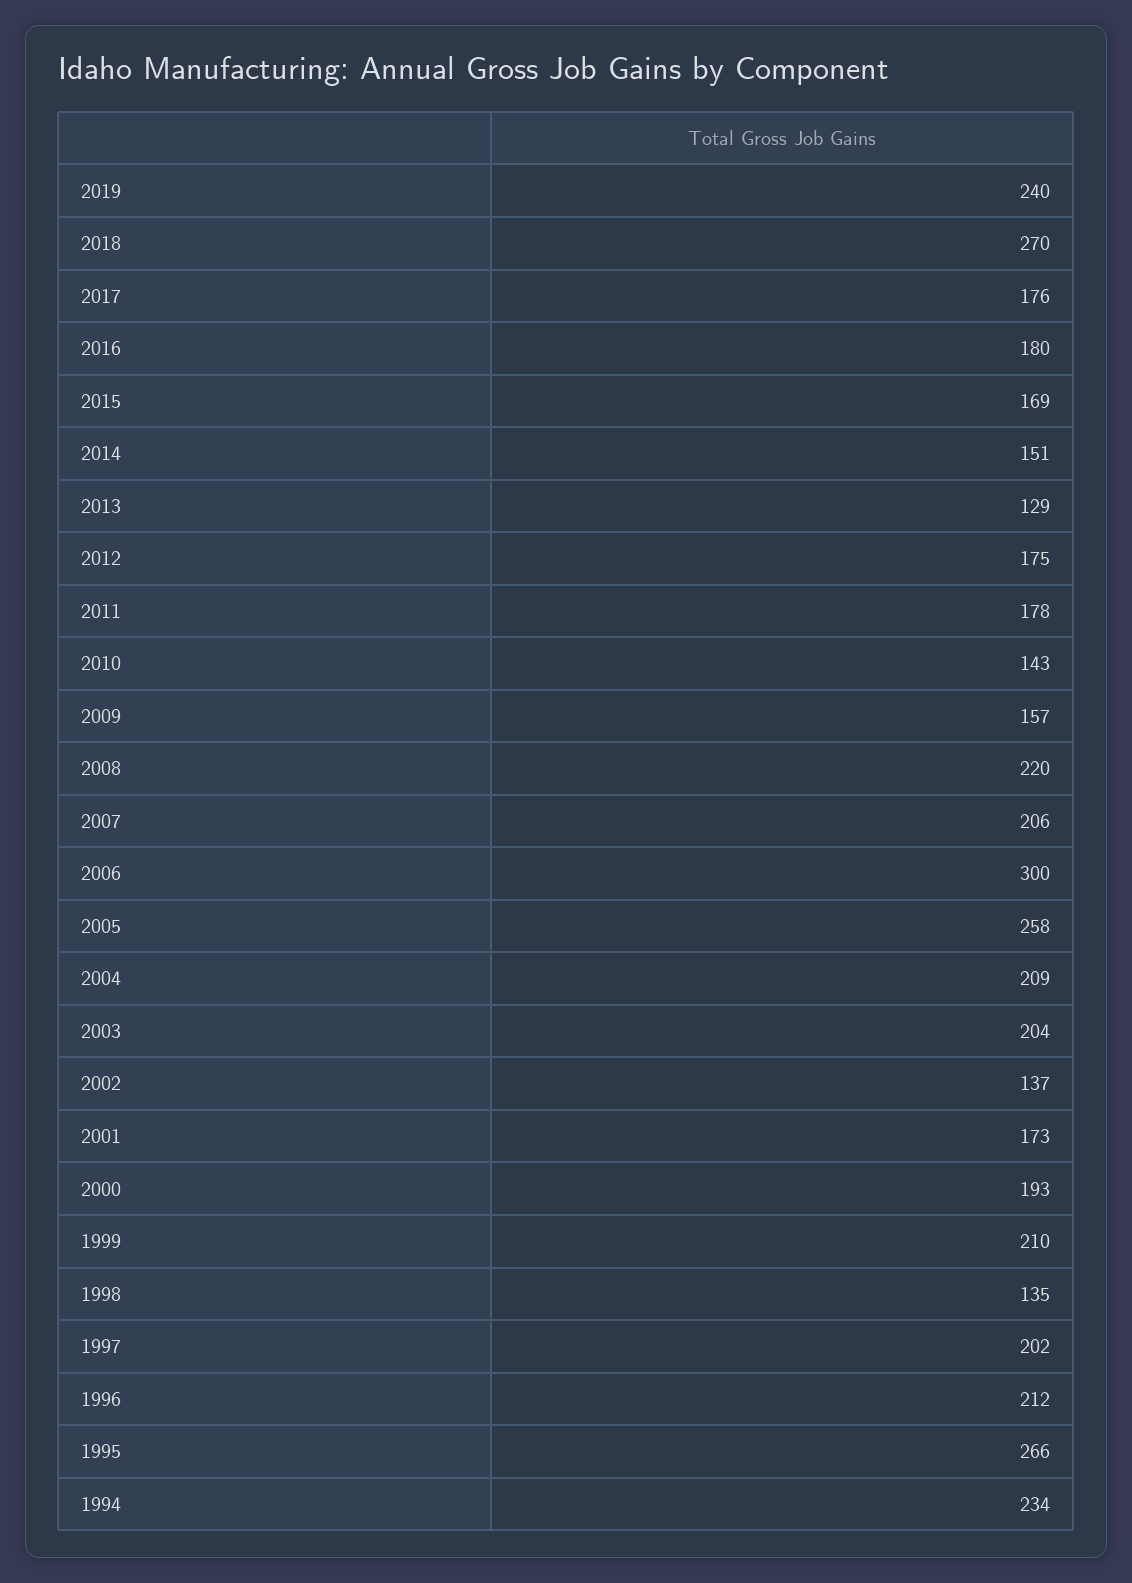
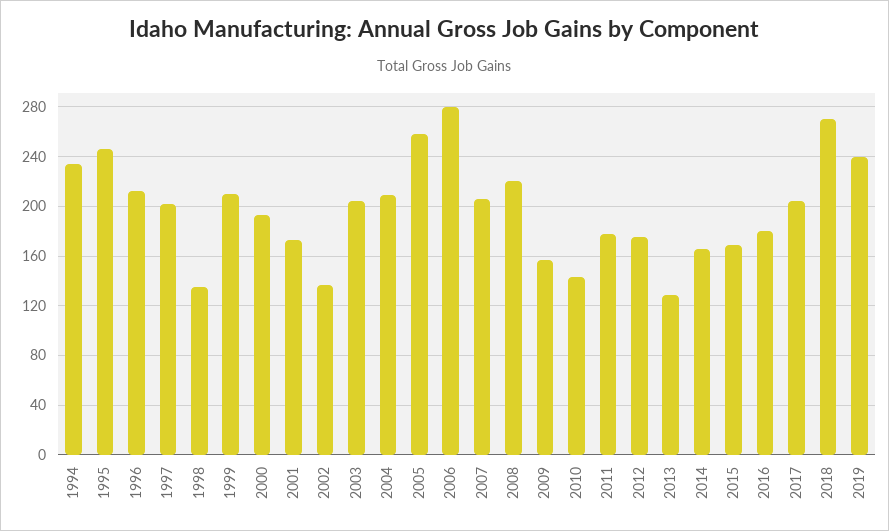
  {
    "2019": 240,
    "2018": 270,
-   "2017": 176,
+   "2017": 205,
    "2016": 180,
    "2015": 169,
-   "2014": 151,
+   "2014": 165,
    "2013": 129,
    "2012": 175,
    "2011": 178,
    "2010": 143,
    "2009": 157,
    "2008": 220,
    "2007": 206,
-   "2006": 300,
+   "2006": 280,
    "2005": 258,
    "2004": 209,
    "2003": 204,
    "2002": 137,
    "2001": 173,
    "2000": 193,
    "1999": 210,
    "1998": 135,
    "1997": 202,
    "1996": 212,
-   "1995": 266,
+   "1995": 245,
    "1994": 234
  }

